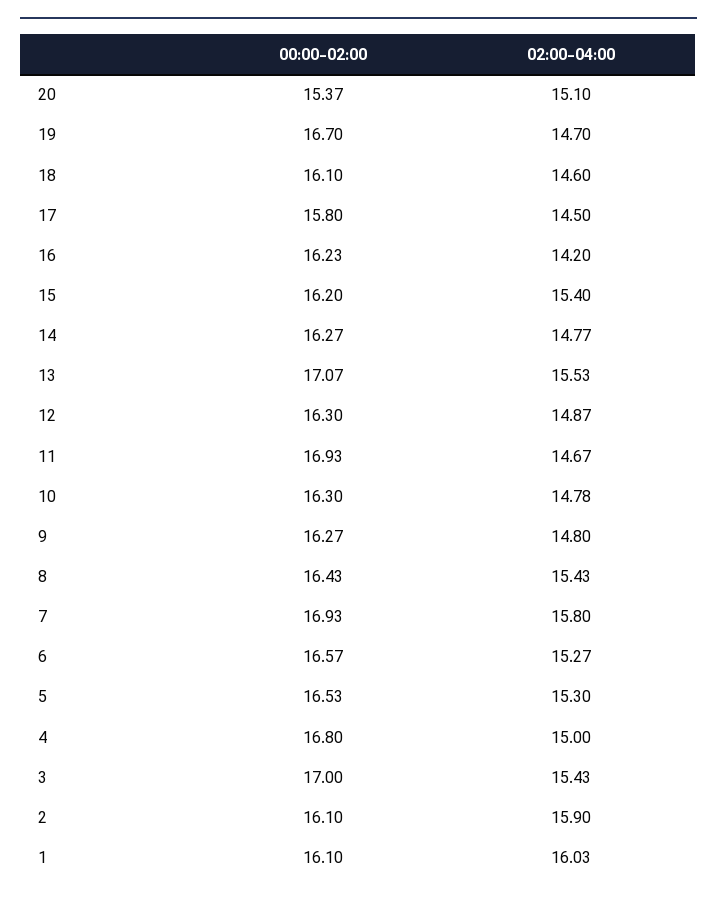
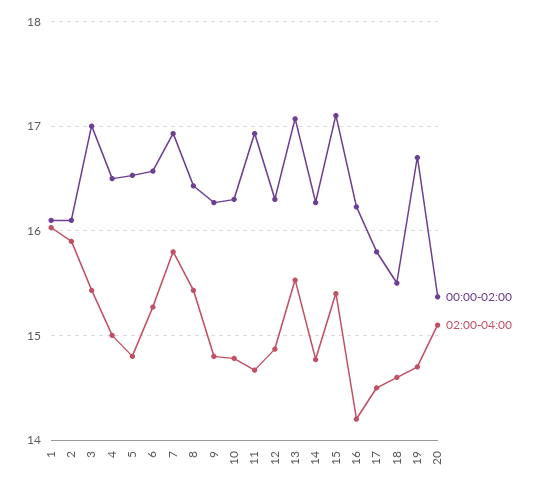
  {
    "00:00-02:00": {
      "20": 15.37,
      "19": 16.7,
-     "18": 16.1,
+     "18": 15.5,
      "17": 15.8,
      "16": 16.23,
-     "15": 16.2,
+     "15": 17.1,
      "14": 16.27,
      "13": 17.07,
      "12": 16.3,
      "11": 16.93,
      "10": 16.3,
      "9": 16.27,
      "8": 16.43,
      "7": 16.93,
      "6": 16.57,
      "5": 16.53,
-     "4": 16.8,
+     "4": 16.5,
      "3": 17,
      "2": 16.1,
      "1": 16.1
    },
    "02:00-04:00": {
      "20": 15.1,
      "19": 14.7,
      "18": 14.6,
      "17": 14.5,
      "16": 14.2,
      "15": 15.4,
      "14": 14.77,
      "13": 15.53,
      "12": 14.87,
      "11": 14.67,
      "10": 14.78,
      "9": 14.8,
      "8": 15.43,
      "7": 15.8,
      "6": 15.27,
-     "5": 15.3,
+     "5": 14.8,
      "4": 15,
      "3": 15.43,
      "2": 15.9,
      "1": 16.03
    }
  }

